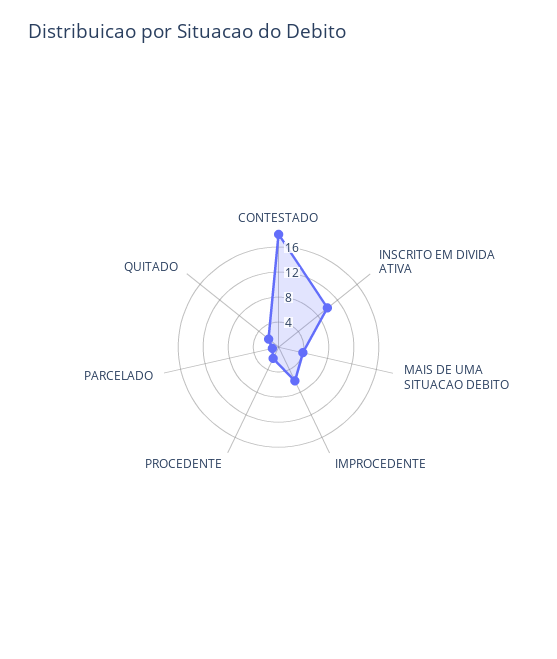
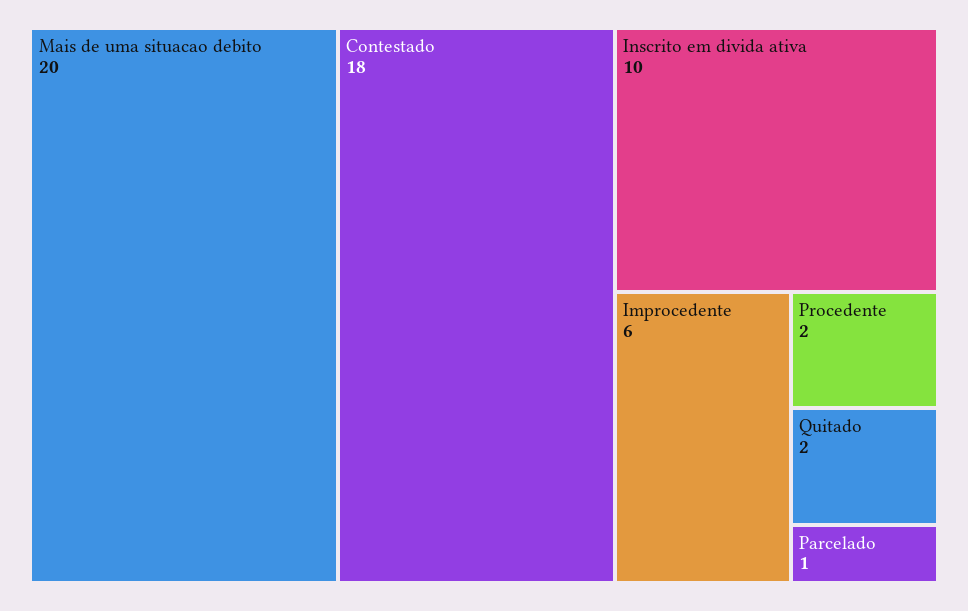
  {
    "CONTESTADO": 18,
    "INSCRITO EM DIVIDA ATIVA": 10,
-   "MAIS DE UMA SITUACAO DEBITO": 4,
+   "MAIS DE UMA SITUACAO DEBITO": 20,
    "IMPROCEDENTE": 6,
    "PROCEDENTE": 2,
    "PARCELADO": 1,
    "QUITADO": 2
  }

